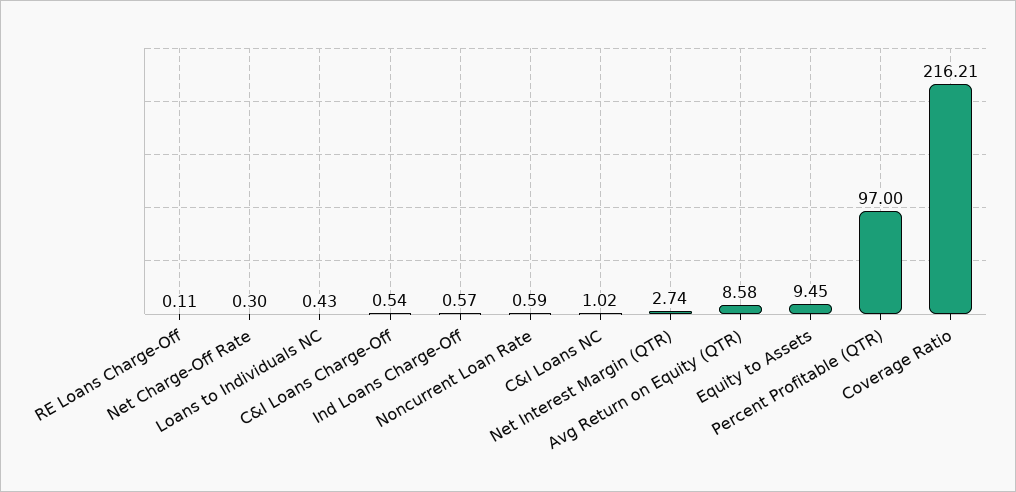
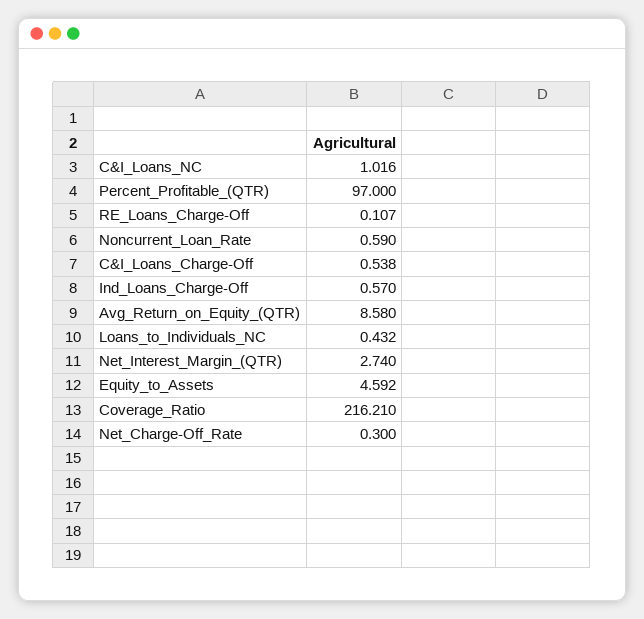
  {
    "RE Loans Charge-Off": 0.107,
    "Net Charge-Off Rate": 0.3,
    "Loans to Individuals NC": 0.432,
    "C&I Loans Charge-Off": 0.538,
    "Ind Loans Charge-Off": 0.57,
    "Noncurrent Loan Rate": 0.59,
    "C&I Loans NC": 1.016,
    "Net Interest Margin (QTR)": 2.74,
    "Avg Return on Equity (QTR)": 8.58,
-   "Equity to Assets": 9.45,
+   "Equity to Assets": 4.592,
    "Percent Profitable (QTR)": 97,
    "Coverage Ratio": 216.21
  }

